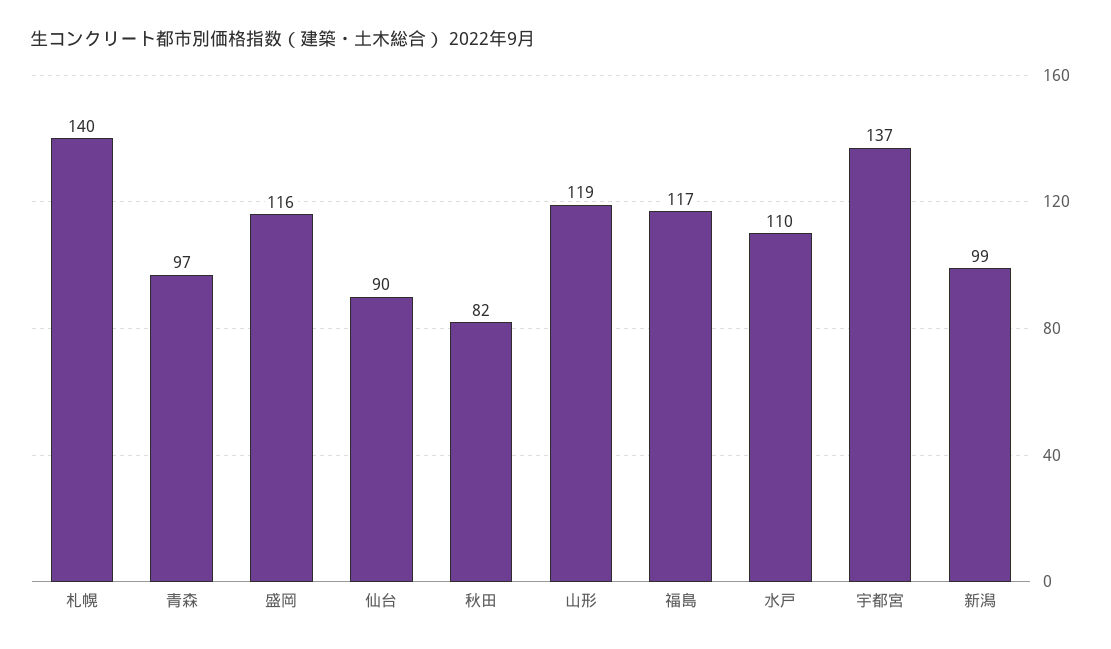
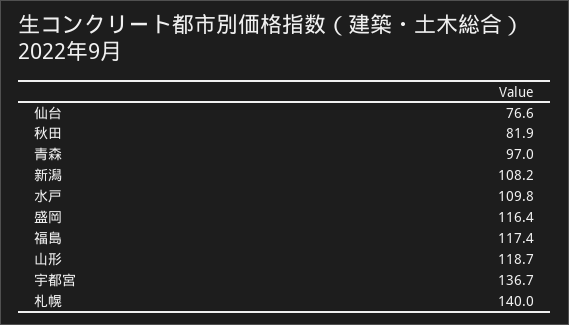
  {
    "札幌": 140,
    "青森": 97,
    "盛岡": 116.4,
-   "仙台": 90,
+   "仙台": 76.6,
    "秋田": 81.9,
    "山形": 118.7,
    "福島": 117.4,
    "水戸": 109.8,
    "宇都宮": 136.7,
-   "新潟": 99
+   "新潟": 108.2
  }

